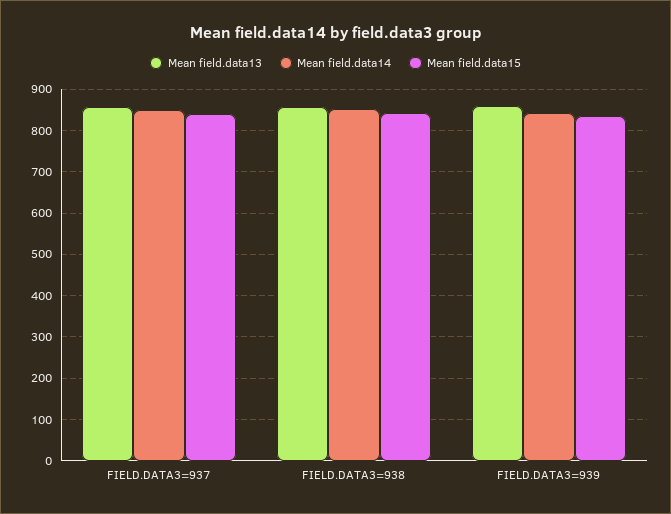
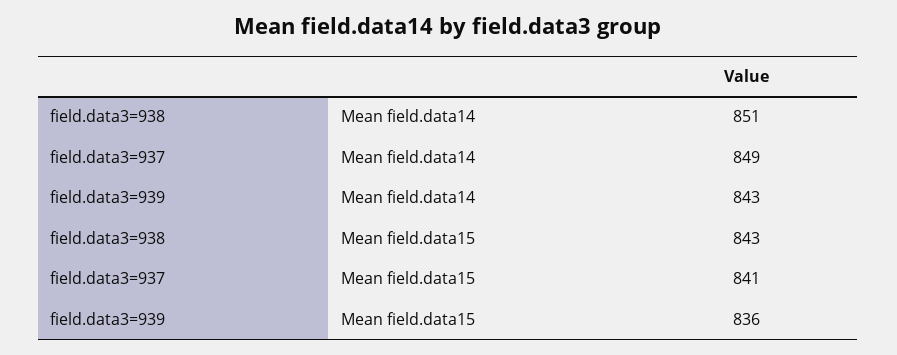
  {
-   "Mean field.data13": {
-     "FIELD.DATA3=937": 860,
-     "FIELD.DATA3=938": 860,
-     "FIELD.DATA3=939": 860
-   },
    "Mean field.data14": {
      "FIELD.DATA3=937": 849,
      "FIELD.DATA3=938": 851,
      "FIELD.DATA3=939": 843
    },
    "Mean field.data15": {
      "FIELD.DATA3=937": 841,
      "FIELD.DATA3=938": 843,
      "FIELD.DATA3=939": 836
    }
  }

